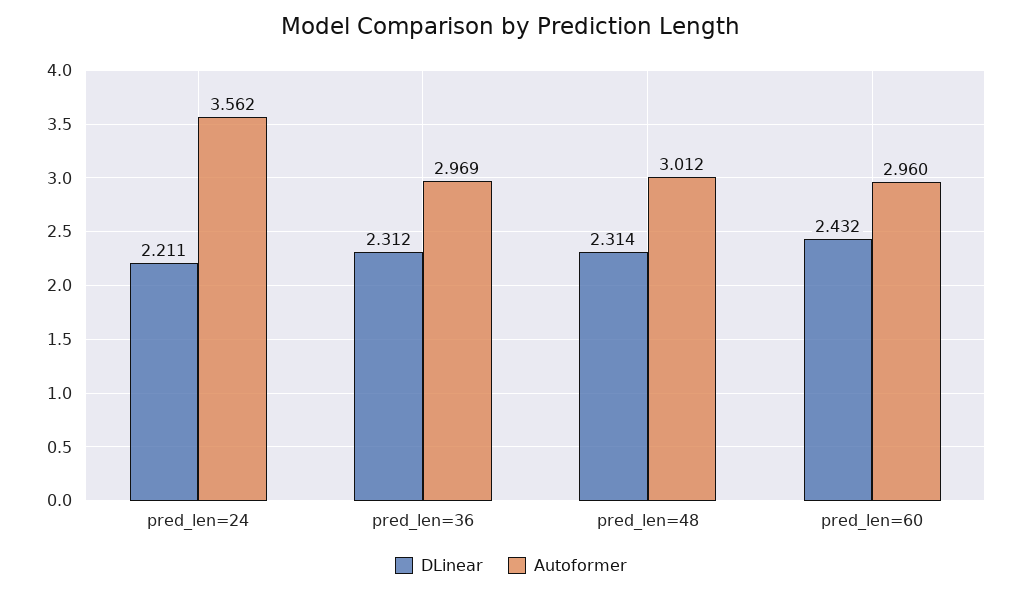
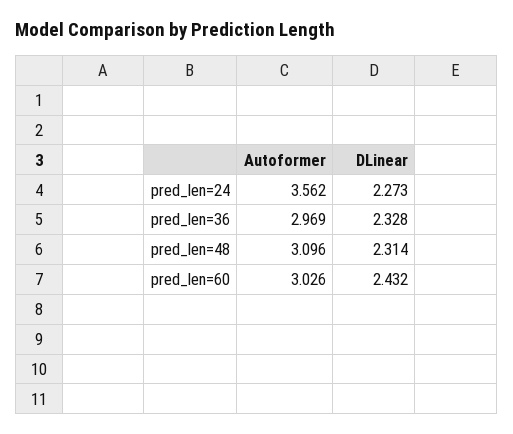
  {
    "DLinear": {
-     "pred_len=24": 2.211,
+     "pred_len=24": 2.273,
-     "pred_len=36": 2.312,
+     "pred_len=36": 2.328,
      "pred_len=48": 2.314,
      "pred_len=60": 2.432
    },
    "Autoformer": {
      "pred_len=24": 3.562,
      "pred_len=36": 2.969,
-     "pred_len=48": 3.012,
+     "pred_len=48": 3.096,
-     "pred_len=60": 2.96
+     "pred_len=60": 3.026
    }
  }

